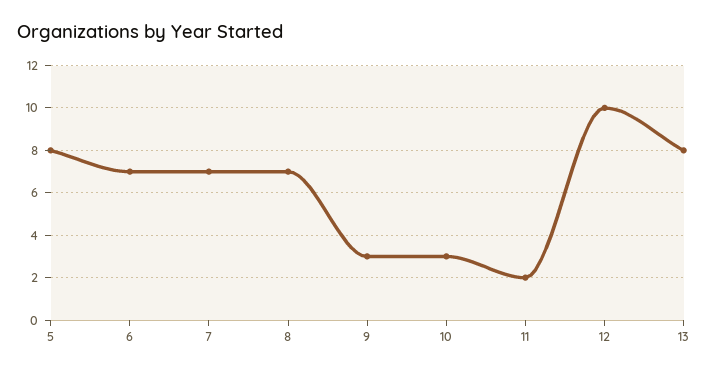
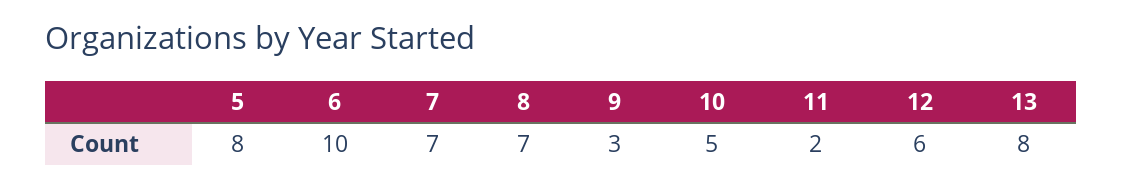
  {
    "5": 8,
-   "6": 7,
+   "6": 10,
    "7": 7,
    "8": 7,
    "9": 3,
-   "10": 3,
+   "10": 5,
    "11": 2,
-   "12": 10,
+   "12": 6,
    "13": 8
  }

